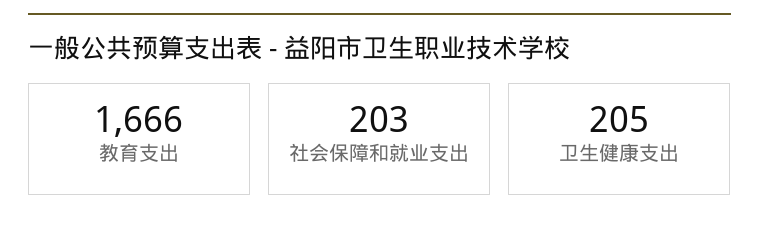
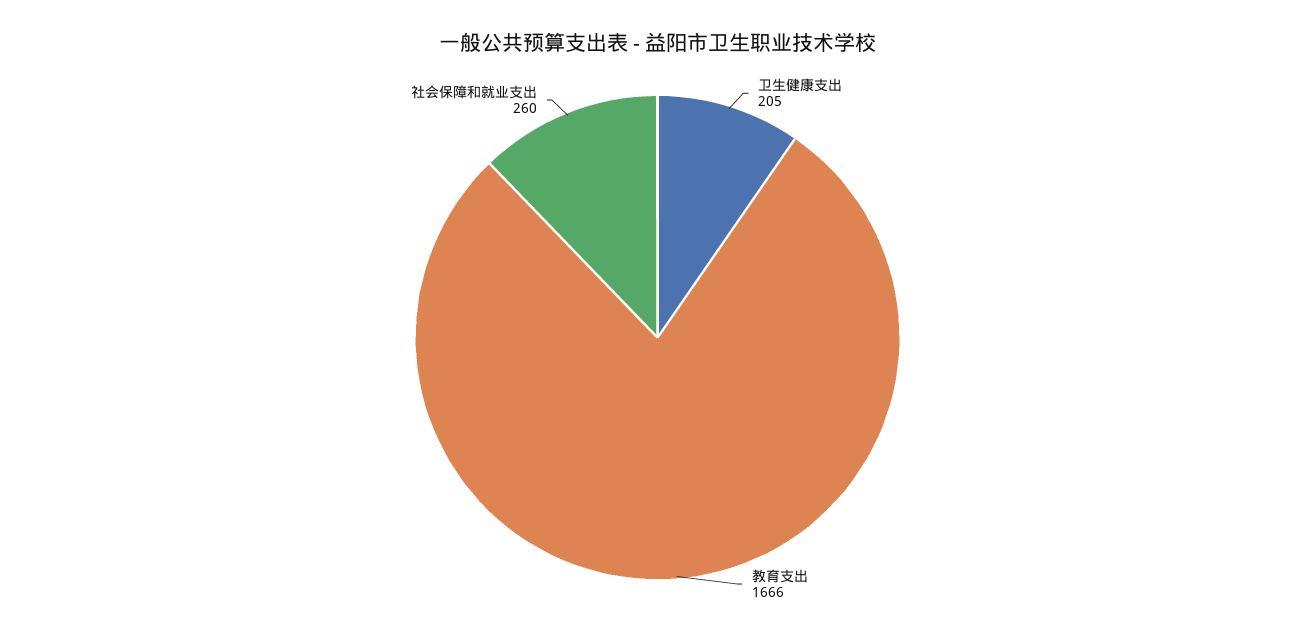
  {
    "教育支出": 1666,
-   "社会保障和就业支出": 203,
+   "社会保障和就业支出": 260,
    "卫生健康支出": 205
  }

